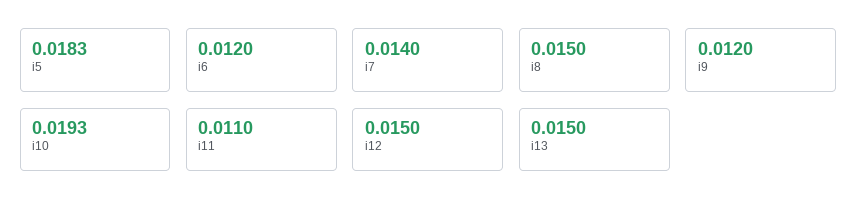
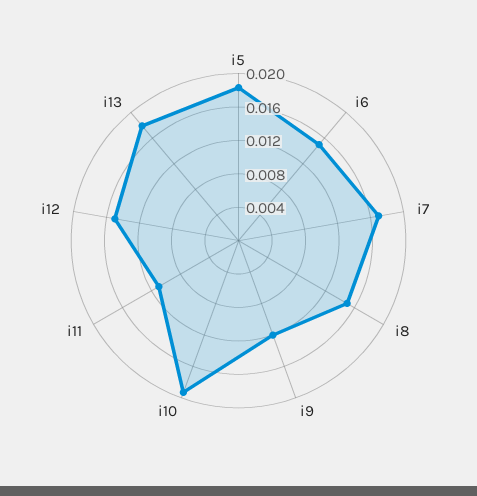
  {
    "i5": 0.0183,
-   "i6": 0.012,
+   "i6": 0.015,
-   "i7": 0.014,
+   "i7": 0.017,
    "i8": 0.015,
    "i9": 0.012,
    "i10": 0.0193,
    "i11": 0.011,
    "i12": 0.015,
-   "i13": 0.015
+   "i13": 0.018
  }

